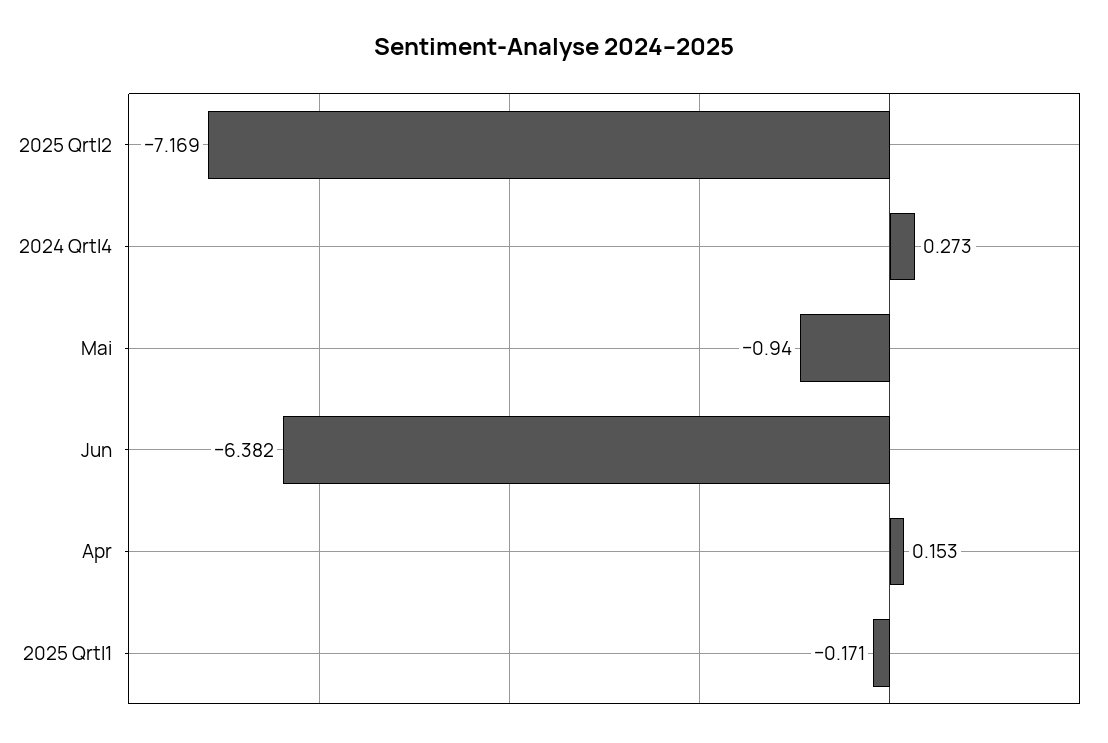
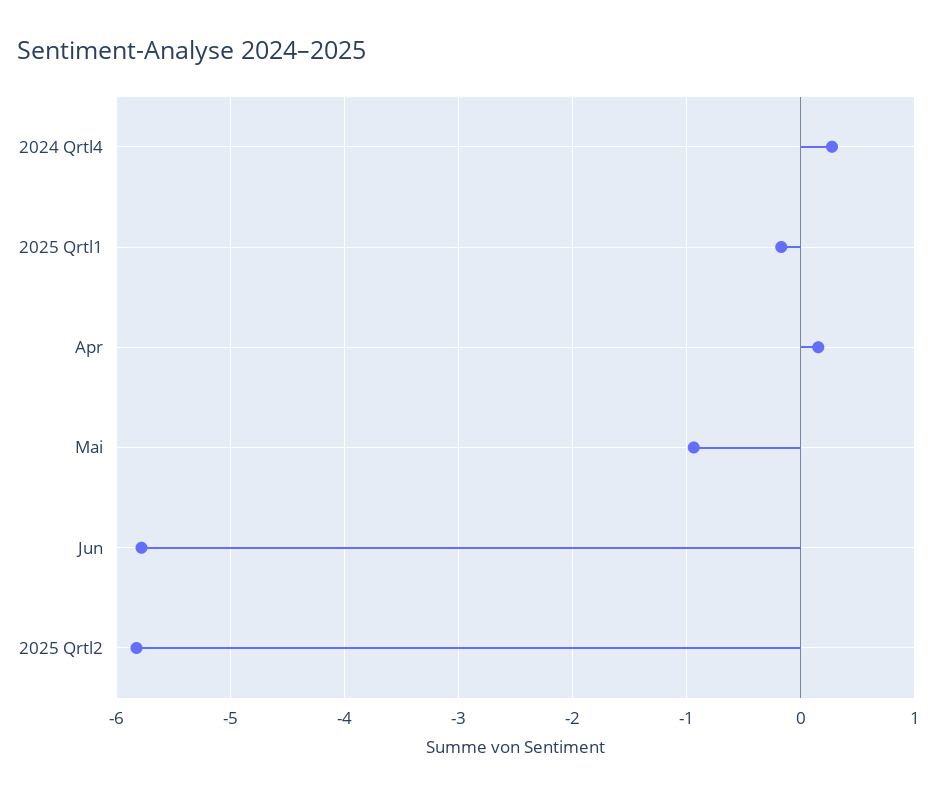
  {
-   "2025 Qrtl2": -7.169,
+   "2025 Qrtl2": -5.8,
    "2024 Qrtl4": 0.273,
    "Mai": -0.94,
-   "Jun": -6.382,
+   "Jun": -5.8,
    "Apr": 0.153,
    "2025 Qrtl1": -0.171
  }

